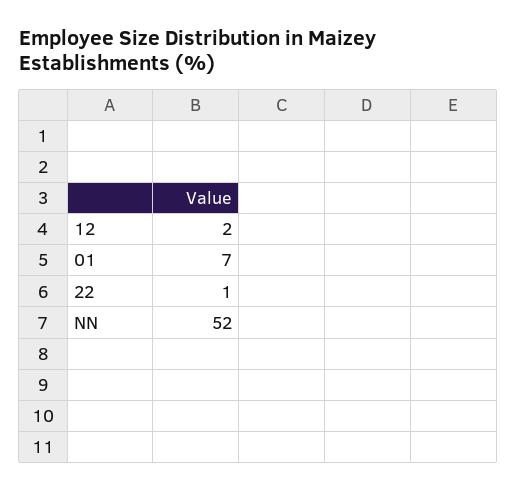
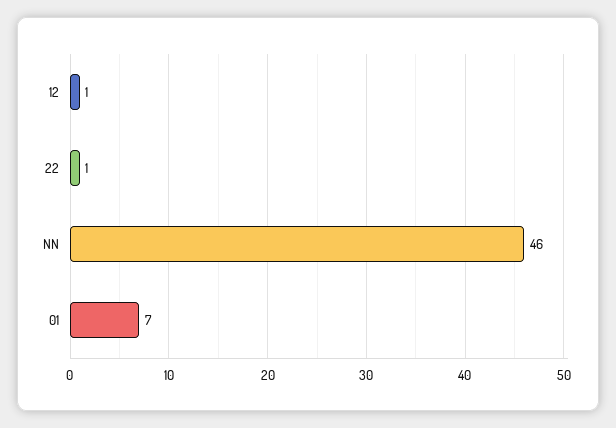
  {
-   "12": 2,
+   "12": 1,
    "01": 7,
    "22": 1,
-   "NN": 52
+   "NN": 46
  }

